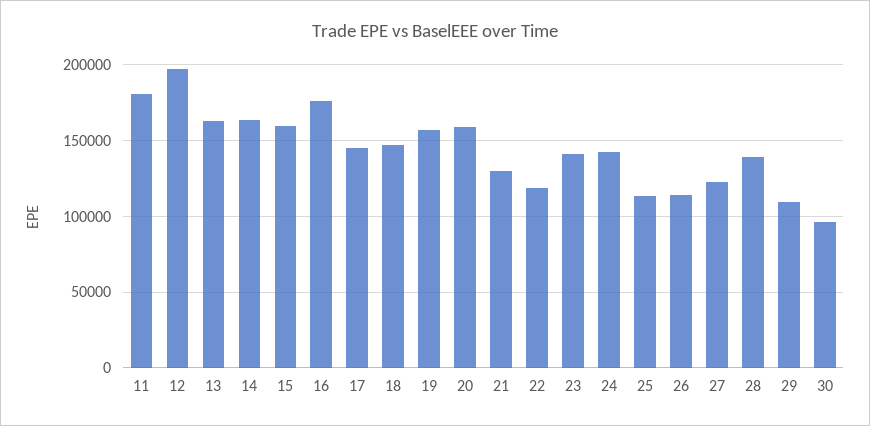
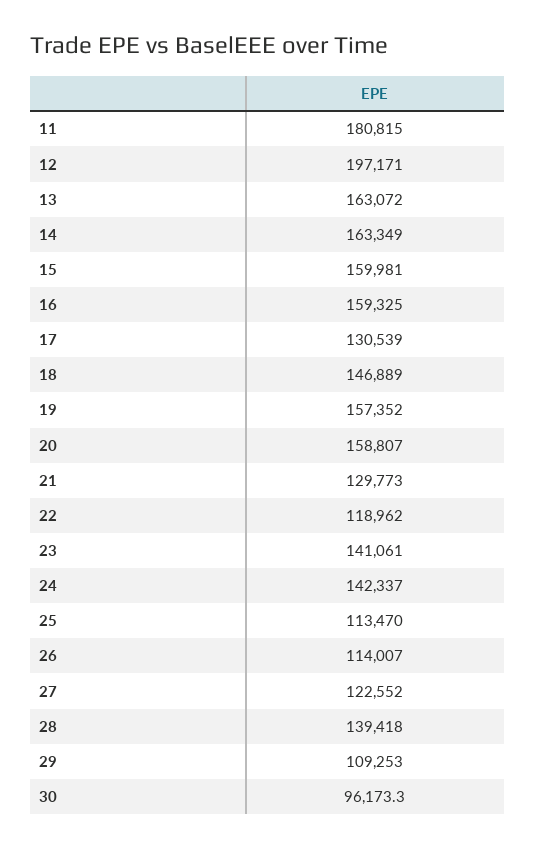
  {
    "11": 180815,
    "12": 197171,
    "13": 163072,
    "14": 163349,
    "15": 159981,
-   "16": 175000,
+   "16": 159325,
-   "17": 145000,
+   "17": 130539,
    "18": 146889,
    "19": 157352,
    "20": 158807,
    "21": 129773,
    "22": 118962,
    "23": 141061,
    "24": 142337,
    "25": 113470,
    "26": 114007,
    "27": 122552,
    "28": 139418,
    "29": 109253,
    "30": 96173.3
  }

